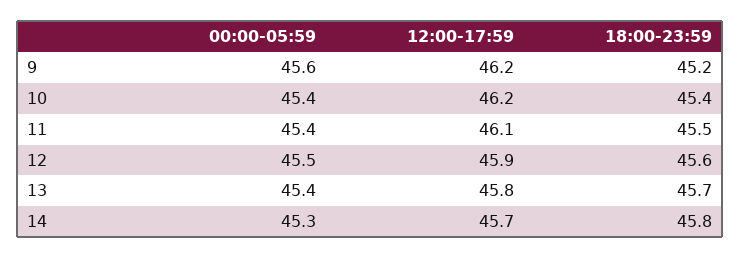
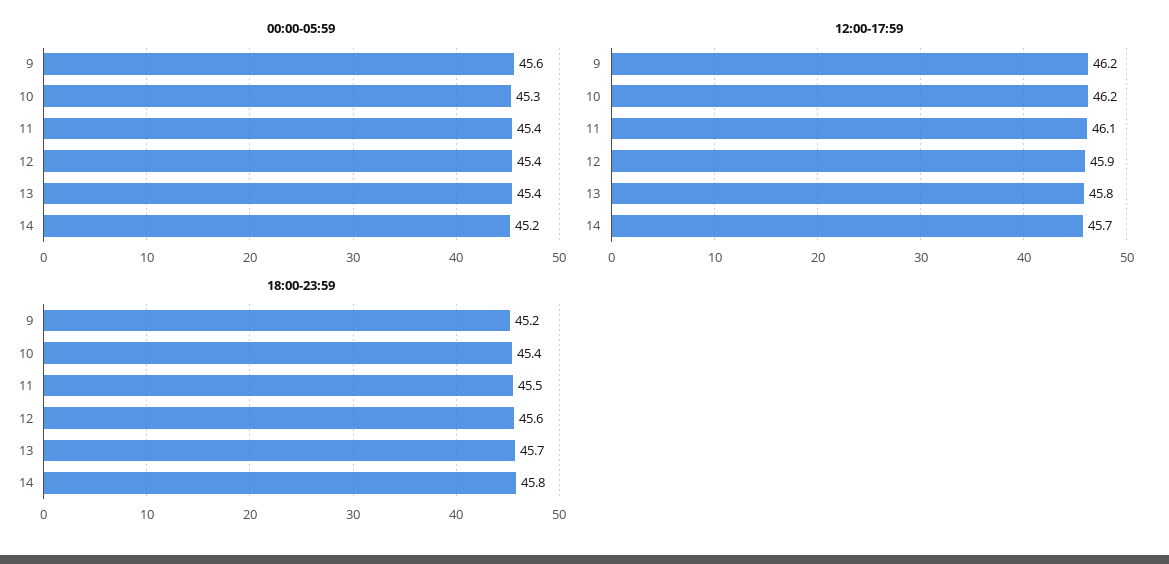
  {
    "00:00-05:59": {
      "9": 45.6,
-     "10": 45.4,
+     "10": 45.3,
      "11": 45.4,
-     "12": 45.5,
+     "12": 45.4,
      "13": 45.4,
-     "14": 45.3
+     "14": 45.2
    },
    "12:00-17:59": {
      "9": 46.2,
      "10": 46.2,
      "11": 46.1,
      "12": 45.9,
      "13": 45.8,
      "14": 45.7
    },
    "18:00-23:59": {
      "9": 45.2,
      "10": 45.4,
      "11": 45.5,
      "12": 45.6,
      "13": 45.7,
      "14": 45.8
    }
  }

